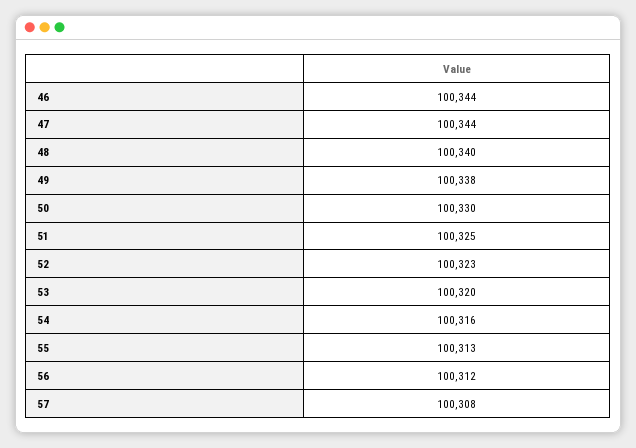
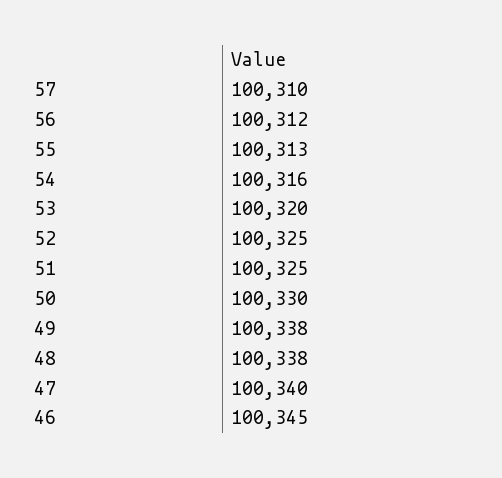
  {
-   "46": 100344,
+   "46": 100345,
-   "47": 100344,
+   "47": 100340,
-   "48": 100340,
+   "48": 100338,
    "49": 100338,
    "50": 100330,
    "51": 100325,
-   "52": 100323,
+   "52": 100325,
    "53": 100320,
    "54": 100316,
    "55": 100313,
    "56": 100312,
-   "57": 100308
+   "57": 100310
  }

